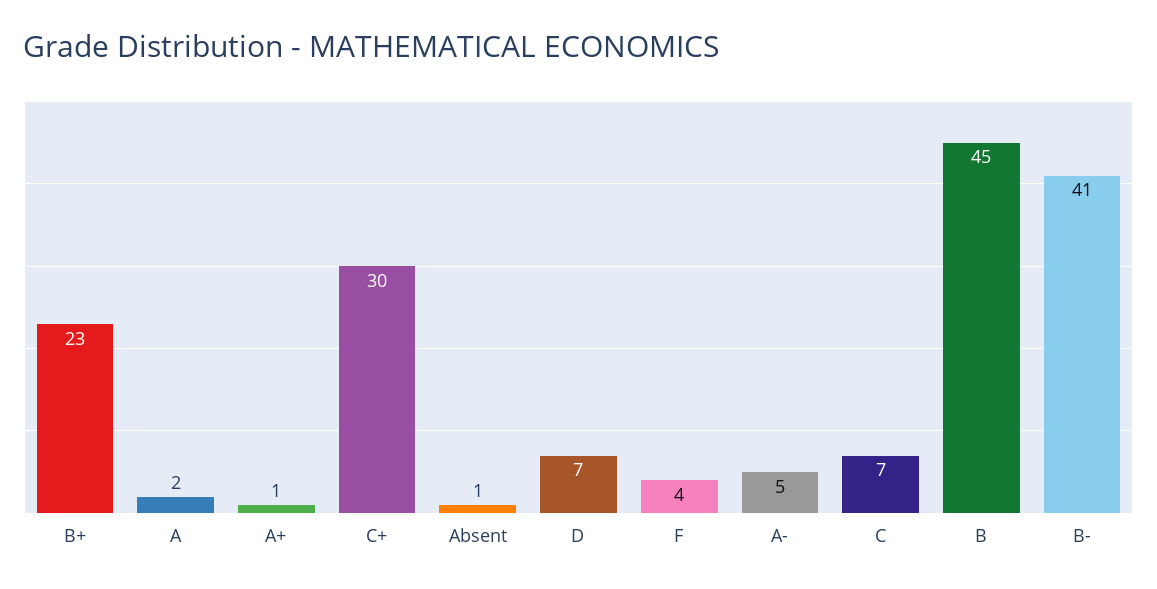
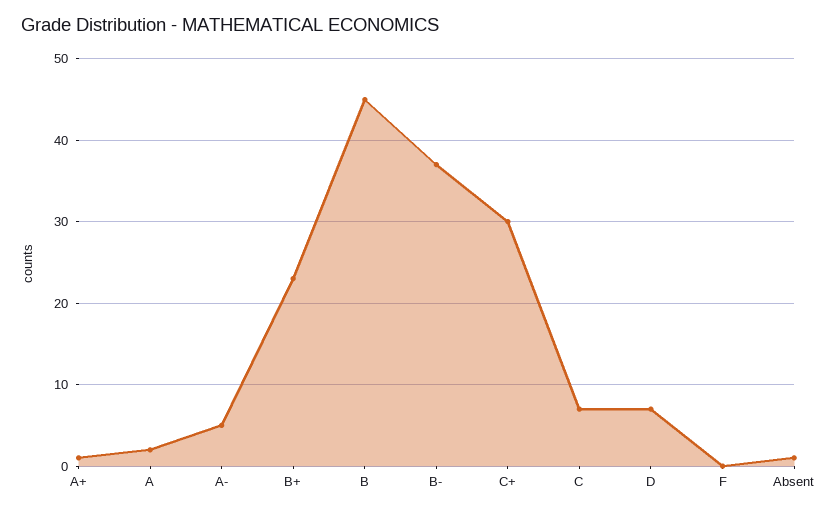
  {
    "B+": 23,
    "A": 2,
    "A+": 1,
    "C+": 30,
    "Absent": 1,
    "D": 7,
-   "F": 4,
+   "F": 0,
    "A-": 5,
    "C": 7,
    "B": 45,
-   "B-": 41
+   "B-": 37
  }

